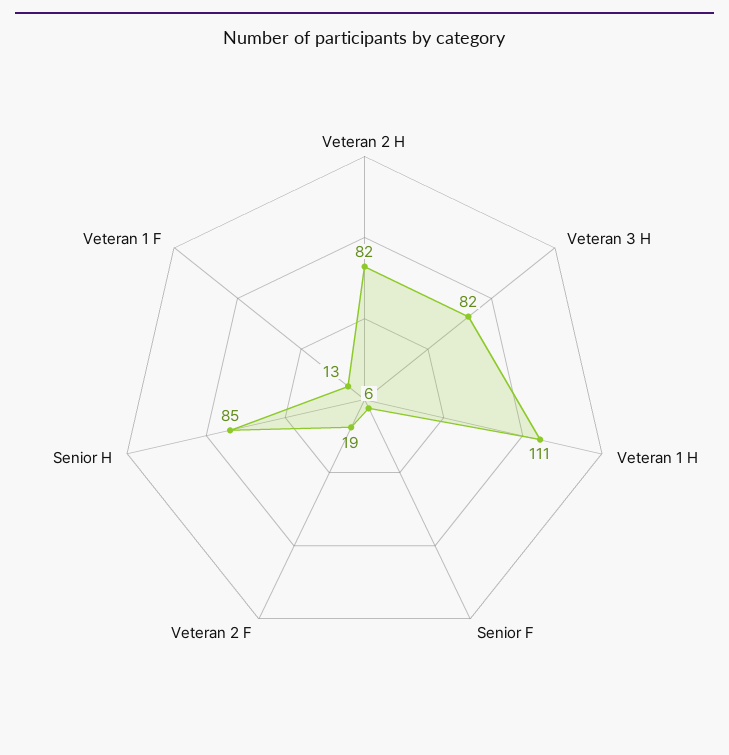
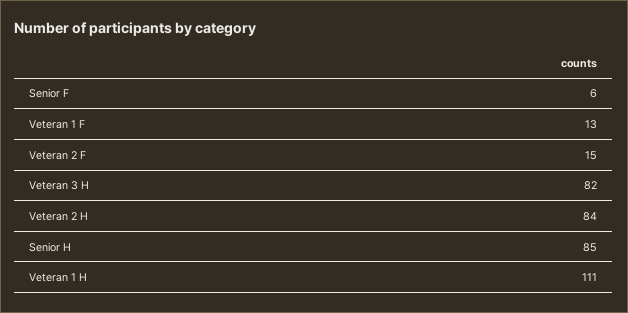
  {
-   "Veteran 2 H": 82,
+   "Veteran 2 H": 84,
    "Veteran 3 H": 82,
    "Veteran 1 H": 111,
    "Senior F": 6,
-   "Veteran 2 F": 19,
+   "Veteran 2 F": 15,
    "Senior H": 85,
    "Veteran 1 F": 13
  }

